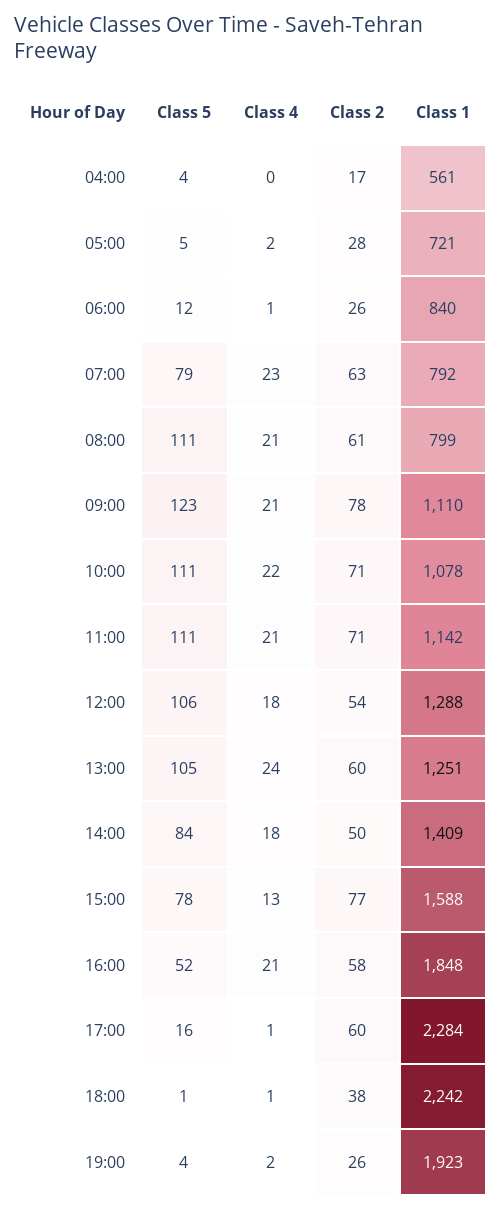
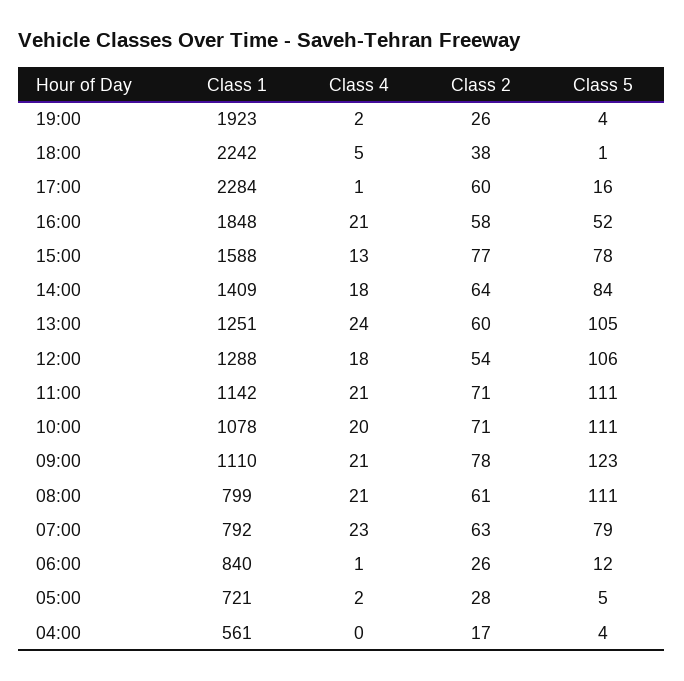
  {
    "Class 5": {
      "04:00": 4,
      "05:00": 5,
      "06:00": 12,
      "07:00": 79,
      "08:00": 111,
      "09:00": 123,
      "10:00": 111,
      "11:00": 111,
      "12:00": 106,
      "13:00": 105,
      "14:00": 84,
      "15:00": 78,
      "16:00": 52,
      "17:00": 16,
      "18:00": 1,
      "19:00": 4
    },
    "Class 4": {
      "04:00": 0,
      "05:00": 2,
      "06:00": 1,
      "07:00": 23,
      "08:00": 21,
      "09:00": 21,
-     "10:00": 22,
+     "10:00": 20,
      "11:00": 21,
      "12:00": 18,
      "13:00": 24,
      "14:00": 18,
      "15:00": 13,
      "16:00": 21,
      "17:00": 1,
-     "18:00": 1,
+     "18:00": 5,
      "19:00": 2
    },
    "Class 2": {
      "04:00": 17,
      "05:00": 28,
      "06:00": 26,
      "07:00": 63,
      "08:00": 61,
      "09:00": 78,
      "10:00": 71,
      "11:00": 71,
      "12:00": 54,
      "13:00": 60,
-     "14:00": 50,
+     "14:00": 64,
      "15:00": 77,
      "16:00": 58,
      "17:00": 60,
      "18:00": 38,
      "19:00": 26
    },
    "Class 1": {
      "04:00": 561,
      "05:00": 721,
      "06:00": 840,
      "07:00": 792,
      "08:00": 799,
      "09:00": 1110,
      "10:00": 1078,
      "11:00": 1142,
      "12:00": 1288,
      "13:00": 1251,
      "14:00": 1409,
      "15:00": 1588,
      "16:00": 1848,
      "17:00": 2284,
      "18:00": 2242,
      "19:00": 1923
    }
  }

